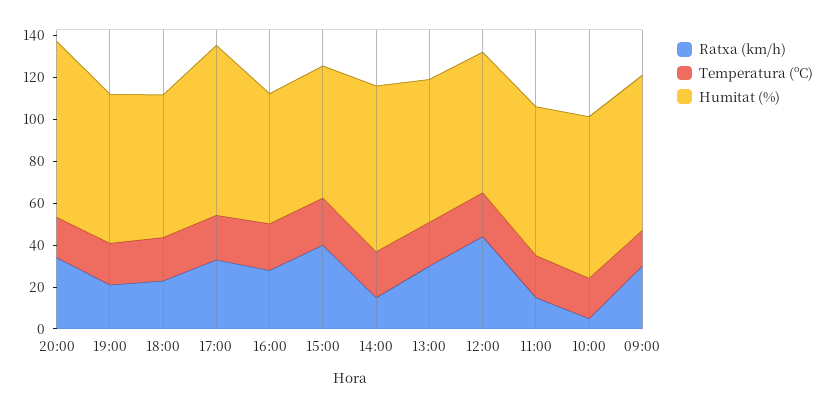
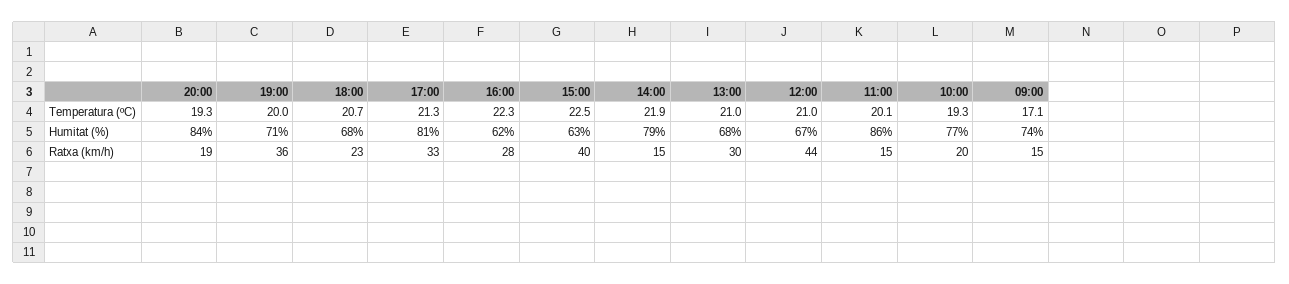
  {
    "Ratxa (km/h)": {
-     "20:00": 35,
+     "20:00": 19,
-     "19:00": 20,
+     "19:00": 36,
      "18:00": 23,
      "17:00": 33,
      "16:00": 28,
      "15:00": 40,
      "14:00": 15,
      "13:00": 30,
      "12:00": 44,
      "11:00": 15,
-     "10:00": 5,
+     "10:00": 20,
-     "09:00": 30
+     "09:00": 15
    },
    "Temperatura (ºC)": {
      "20:00": 19.3,
      "19:00": 20,
      "18:00": 20.7,
      "17:00": 21.3,
      "16:00": 22.3,
      "15:00": 22.5,
      "14:00": 21.9,
      "13:00": 21,
      "12:00": 21,
      "11:00": 20.1,
      "10:00": 19.3,
      "09:00": 17.1
    },
    "Humitat (%)": {
      "20:00": 84,
      "19:00": 71,
      "18:00": 68,
      "17:00": 81,
      "16:00": 62,
      "15:00": 63,
      "14:00": 79,
      "13:00": 68,
      "12:00": 67,
-     "11:00": 70,
+     "11:00": 86,
      "10:00": 77,
      "09:00": 74
    }
  }

